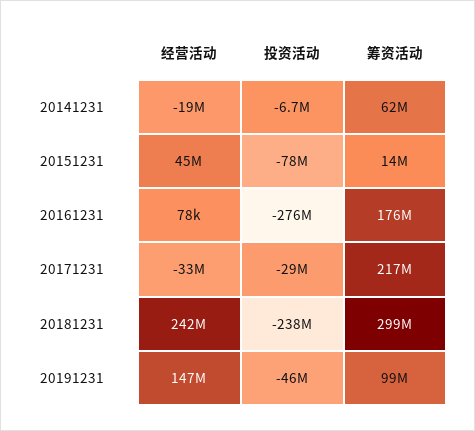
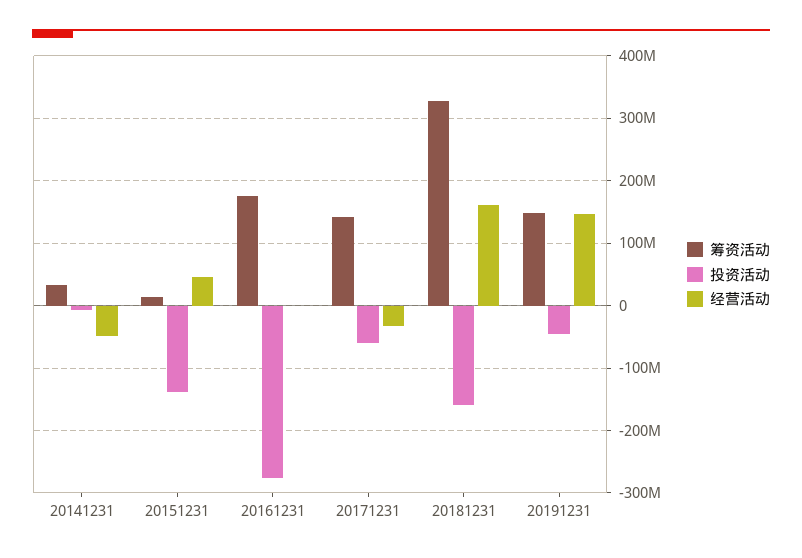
  {
    "经营活动": {
-     "20141231": -19000000,
+     "20141231": -50000000,
      "20151231": 45000000,
      "20161231": 78000,
      "20171231": -33000000,
-     "20181231": 242000000,
+     "20181231": 160000000,
      "20191231": 147000000
    },
    "投资活动": {
      "20141231": -6700000,
-     "20151231": -78000000,
+     "20151231": -140000000,
      "20161231": -276000000,
-     "20171231": -29000000,
+     "20171231": -60000000,
-     "20181231": -238000000,
+     "20181231": -160000000,
      "20191231": -46000000
    },
    "筹资活动": {
-     "20141231": 62000000,
+     "20141231": 30000000,
      "20151231": 14000000,
      "20161231": 176000000,
-     "20171231": 217000000,
+     "20171231": 140000000,
-     "20181231": 299000000,
+     "20181231": 330000000,
-     "20191231": 99000000
+     "20191231": 150000000
    }
  }

